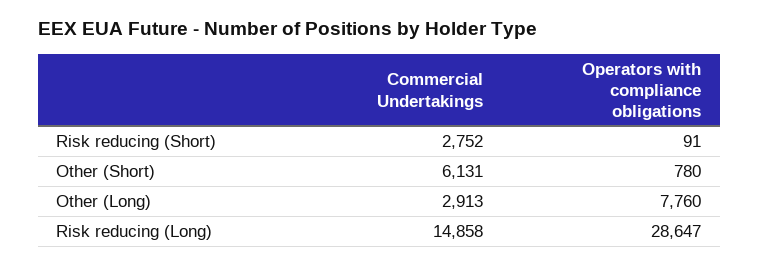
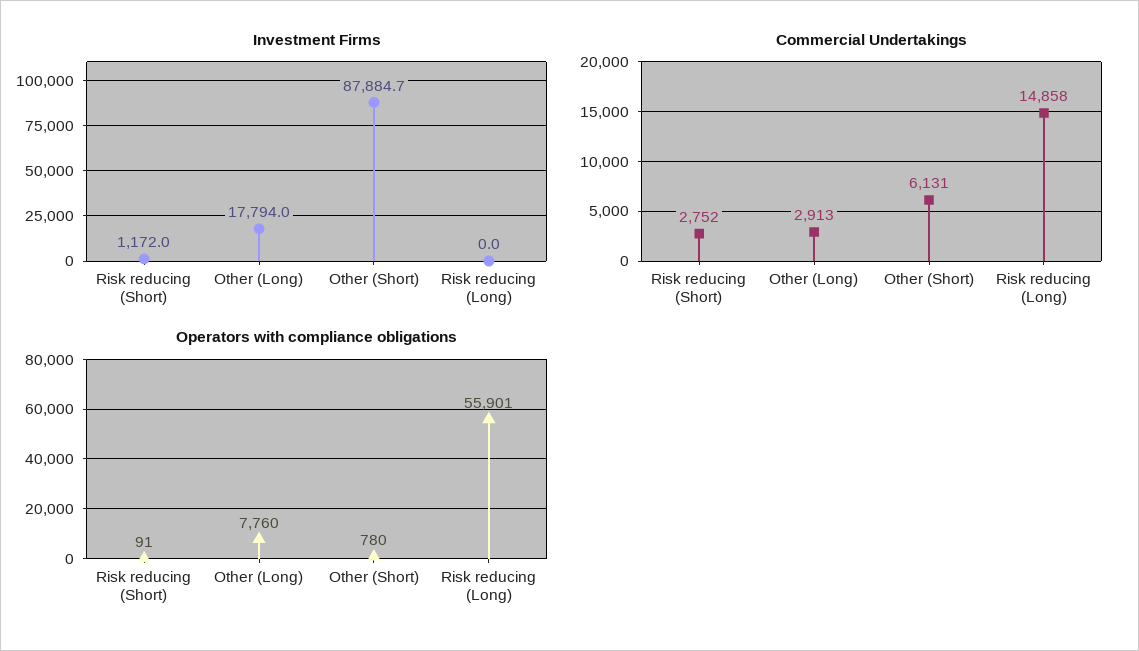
  {
    "Commercial Undertakings": {
      "Risk reducing (Short)": 2752,
      "Other (Short)": 6131,
      "Other (Long)": 2913,
      "Risk reducing (Long)": 14858
    },
    "Operators with compliance obligations": {
      "Risk reducing (Short)": 91,
      "Other (Short)": 780,
      "Other (Long)": 7760,
-     "Risk reducing (Long)": 28647
+     "Risk reducing (Long)": 55901
-   }
+   },
+   "Investment Firms": {
+     "Risk reducing (Short)": 1172,
+     "Other (Long)": 17794,
+     "Other (Short)": 87884.7,
+     "Risk reducing (Long)": 0
+   }
  }

